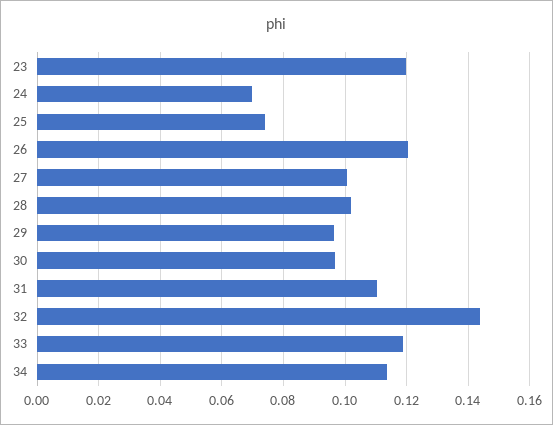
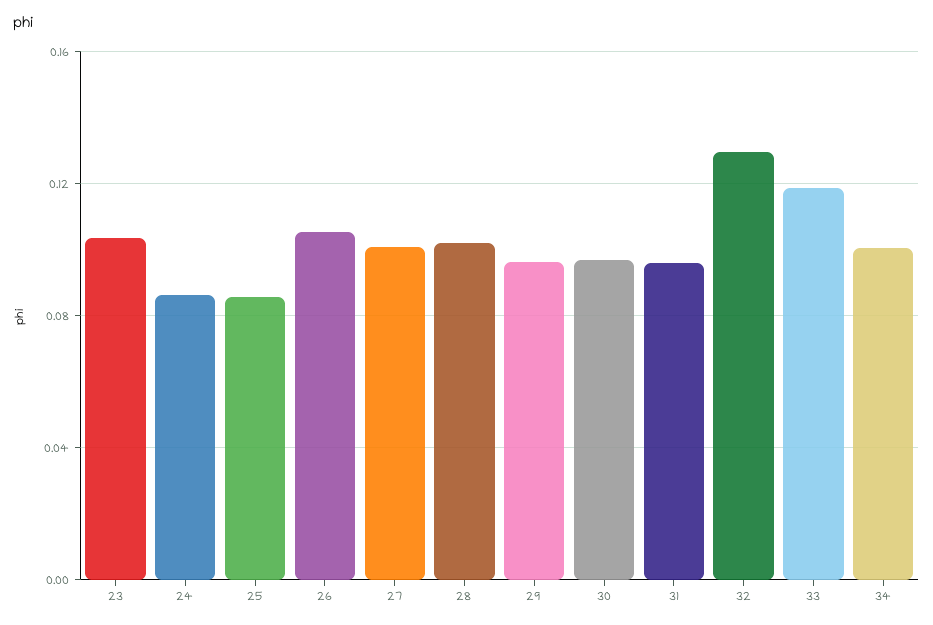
  {
-   "23": 0.12,
+   "23": 0.105,
-   "24": 0.07,
+   "24": 0.085,
-   "25": 0.074,
+   "25": 0.085,
-   "26": 0.12,
+   "26": 0.105,
    "27": 0.1,
    "28": 0.102,
    "29": 0.096,
    "30": 0.096,
-   "31": 0.11,
+   "31": 0.095,
-   "32": 0.144,
+   "32": 0.13,
    "33": 0.118,
-   "34": 0.114
+   "34": 0.1
  }

